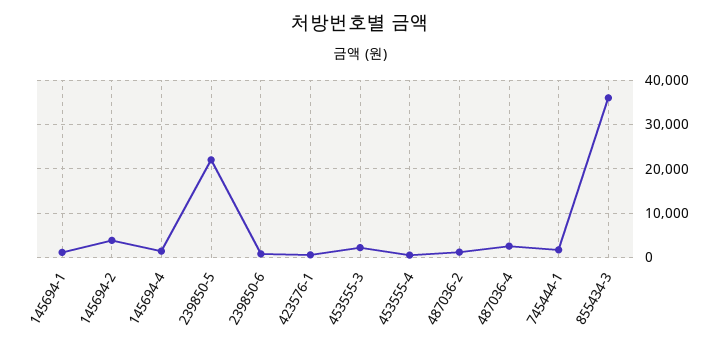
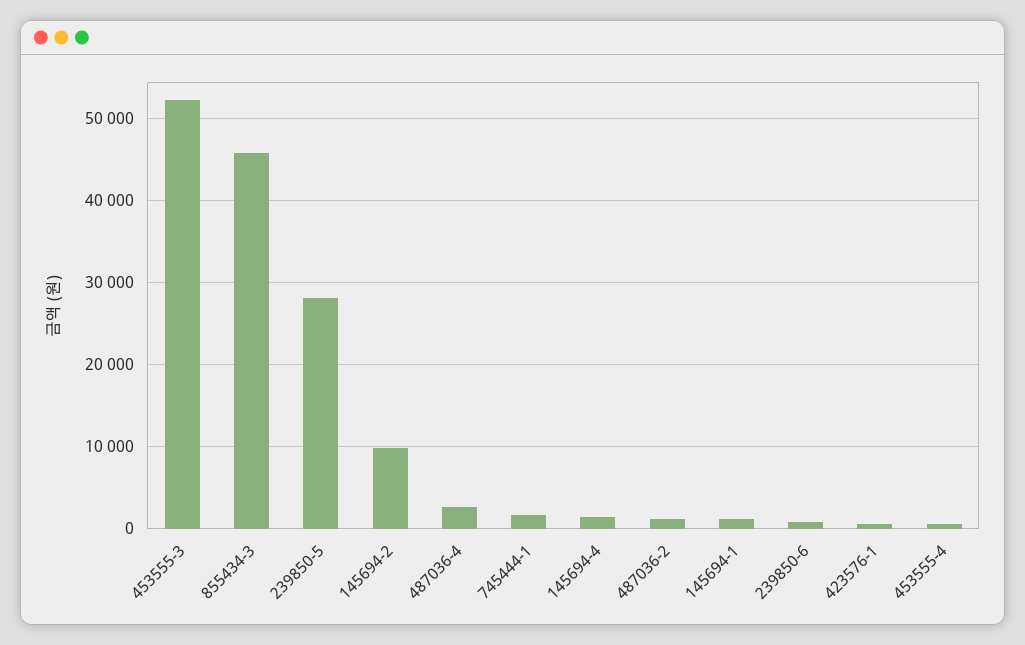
  {
    "145694-1": 1000,
-   "145694-2": 4000,
+   "145694-2": 10000,
    "145694-4": 1000,
-   "239850-5": 22000,
+   "239850-5": 28000,
    "239850-6": 1000,
    "423576-1": 1000,
-   "453555-3": 2000,
+   "453555-3": 52000,
    "453555-4": 1000,
    "487036-2": 1000,
    "487036-4": 3000,
    "745444-1": 2000,
-   "855434-3": 36000
+   "855434-3": 46000
  }

